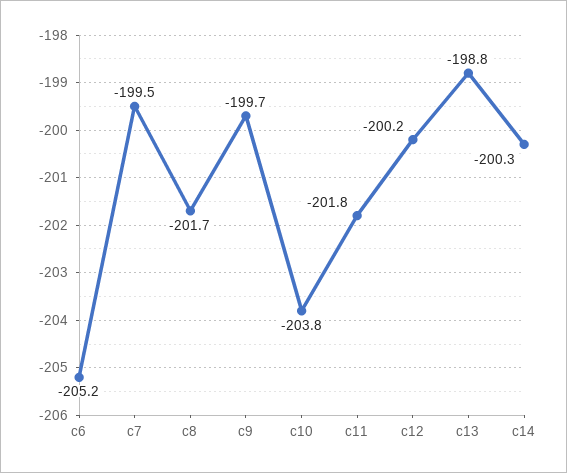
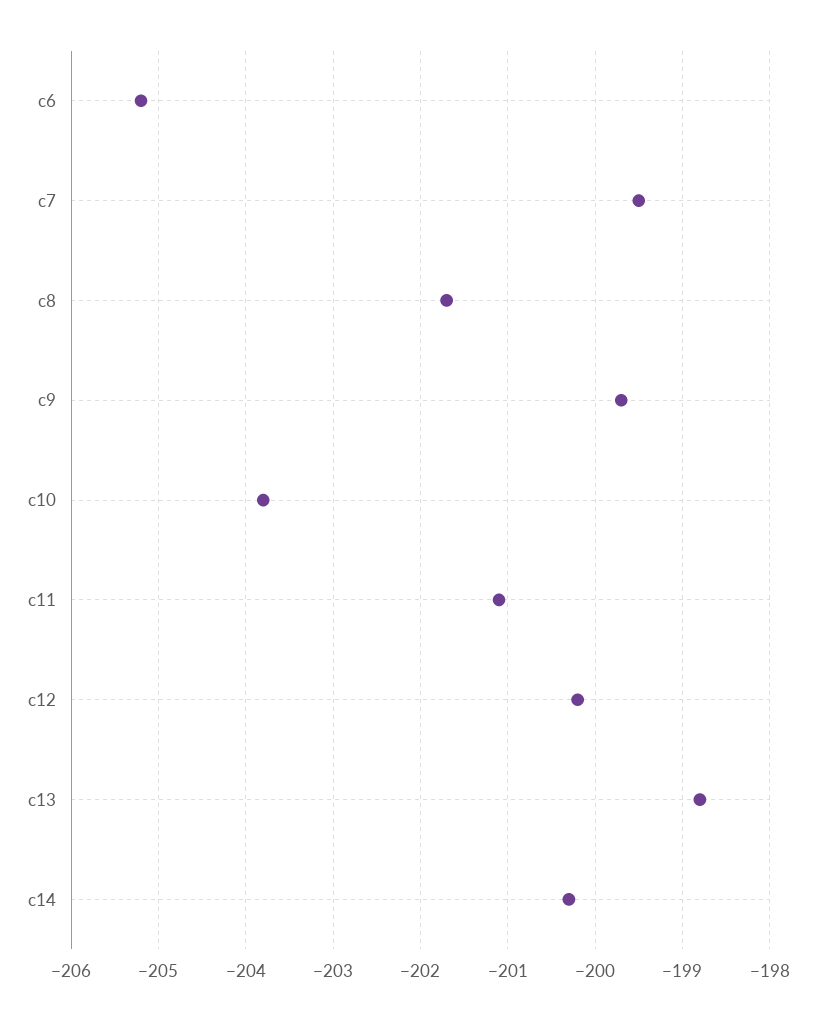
  {
    "c6": -205.2,
    "c7": -199.5,
    "c8": -201.7,
    "c9": -199.7,
    "c10": -203.8,
-   "c11": -201.8,
+   "c11": -201.1,
    "c12": -200.2,
    "c13": -198.8,
    "c14": -200.3
  }

